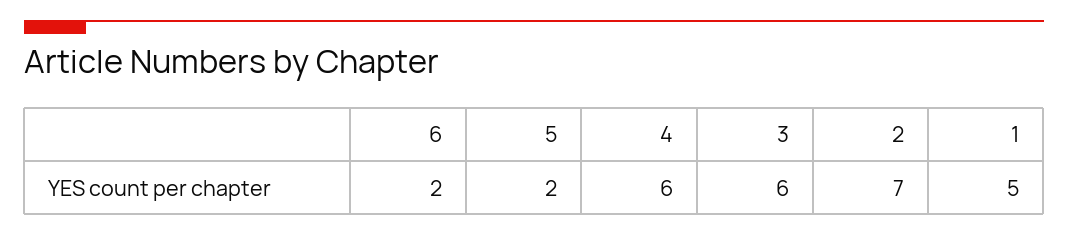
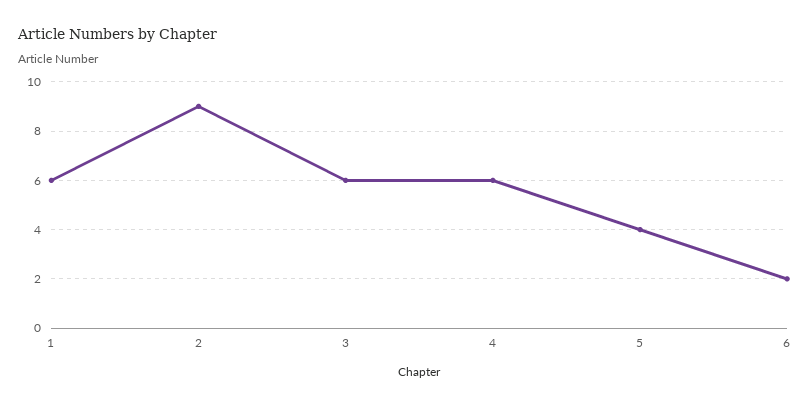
  {
    "6": 2,
-   "5": 2,
+   "5": 4,
    "4": 6,
    "3": 6,
-   "2": 7,
+   "2": 9,
-   "1": 5
+   "1": 6
  }

